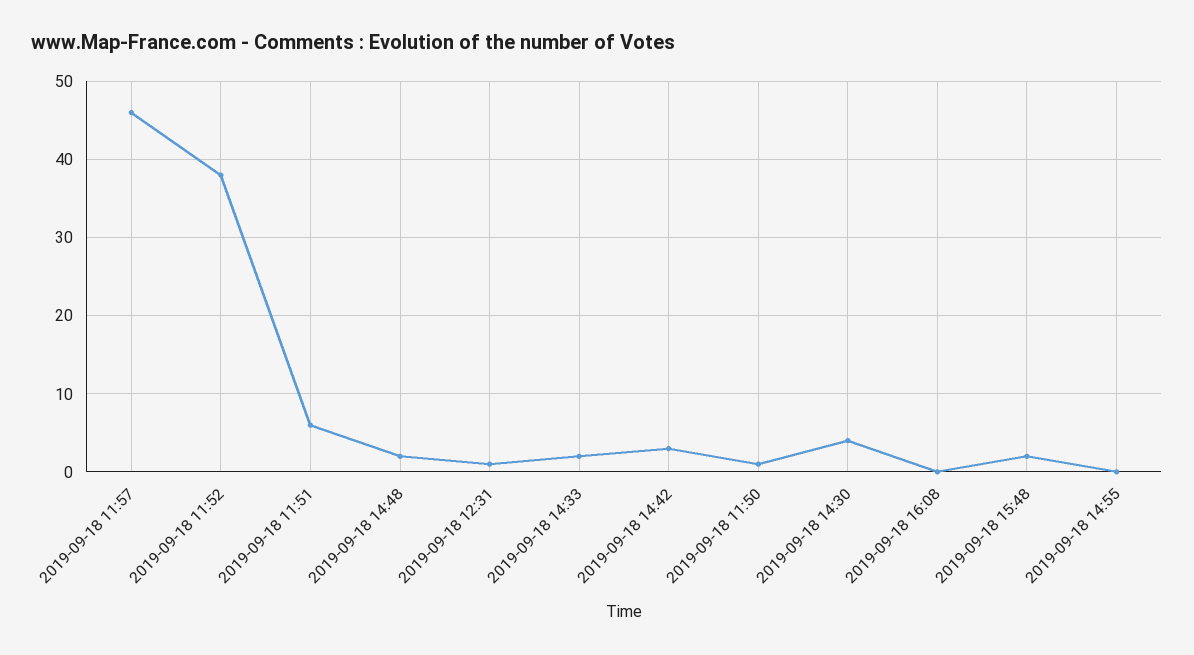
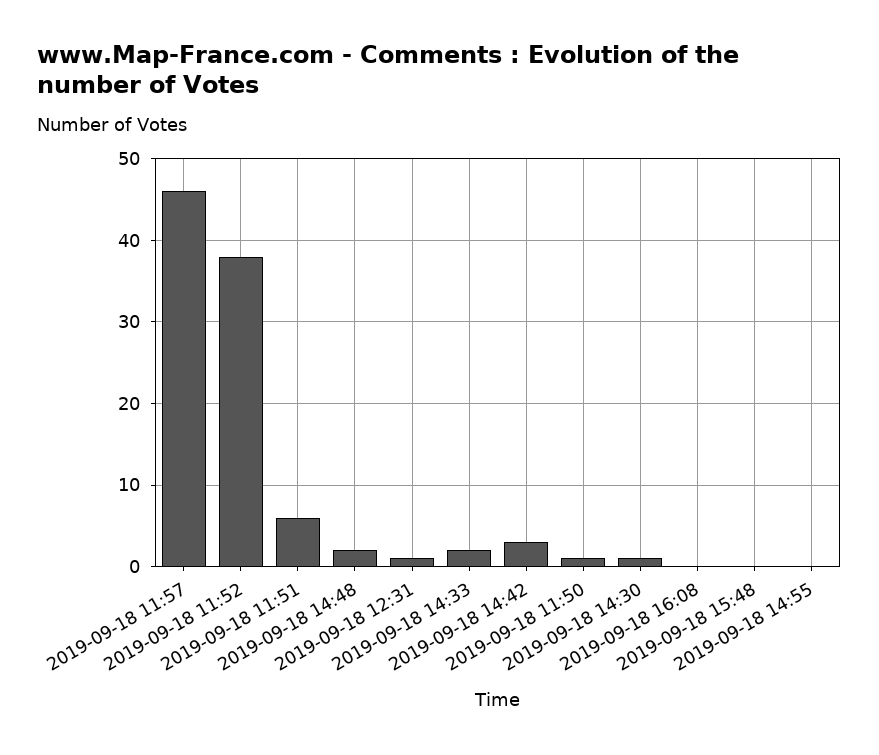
  {
    "2019-09-18 11:57": 46,
    "2019-09-18 11:52": 38,
    "2019-09-18 11:51": 6,
    "2019-09-18 14:48": 2,
    "2019-09-18 12:31": 1,
    "2019-09-18 14:33": 2,
    "2019-09-18 14:42": 3,
    "2019-09-18 11:50": 1,
-   "2019-09-18 14:30": 4,
+   "2019-09-18 14:30": 1,
    "2019-09-18 16:08": 0,
-   "2019-09-18 15:48": 2,
+   "2019-09-18 15:48": 0,
    "2019-09-18 14:55": 0
  }

